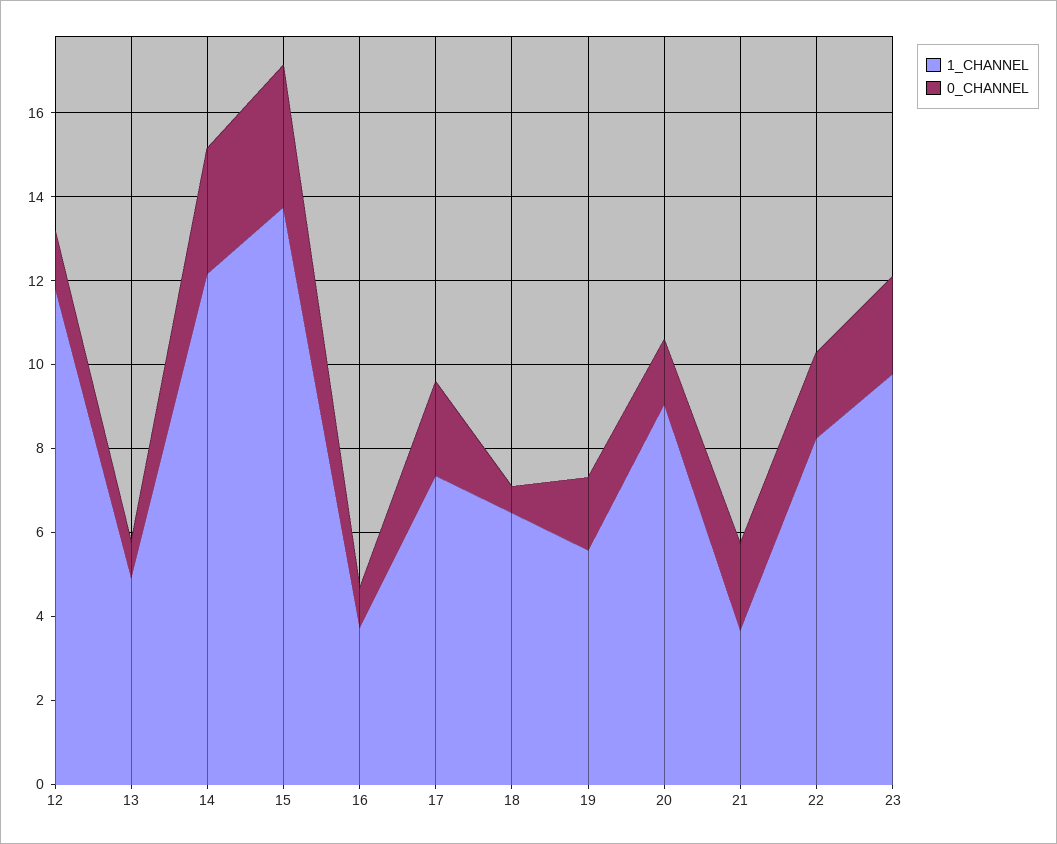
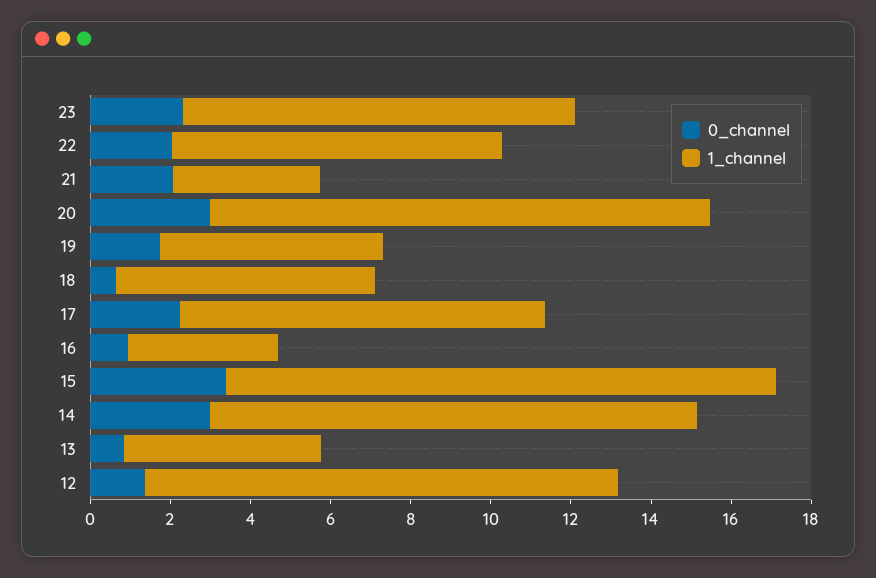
  {
    "1_CHANNEL": {
      "12": 12,
      "13": 5,
      "14": 12,
      "15": 14,
      "16": 3.5,
-     "17": 7.5,
+     "17": 9,
      "18": 6.5,
      "19": 5.5,
-     "20": 9,
+     "20": 12.5,
      "21": 3.5,
      "22": 8.5,
      "23": 10
    },
    "0_CHANNEL": {
      "12": 1.5,
      "13": 1,
      "14": 3,
      "15": 3.5,
      "16": 1,
      "17": 2,
      "18": 0.5,
      "19": 1.5,
-     "20": 1.5,
+     "20": 3,
      "21": 2,
      "22": 2,
      "23": 2.5
    }
  }

